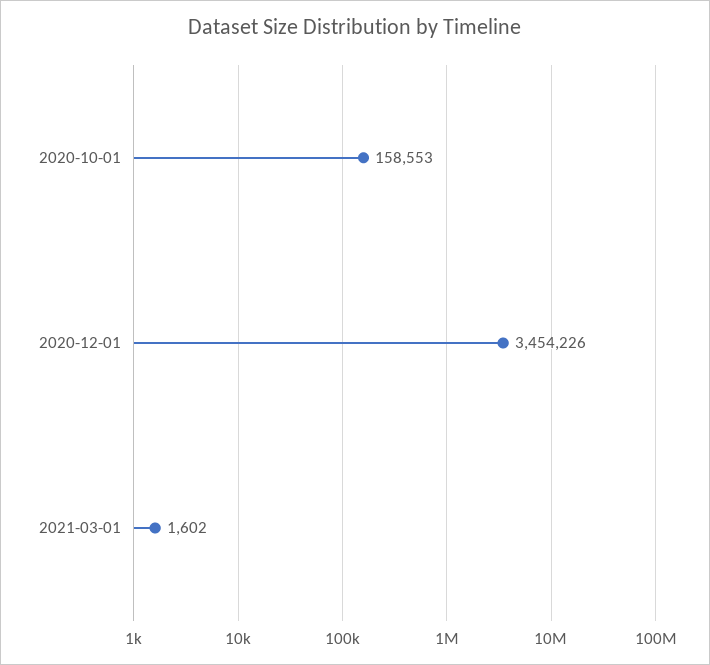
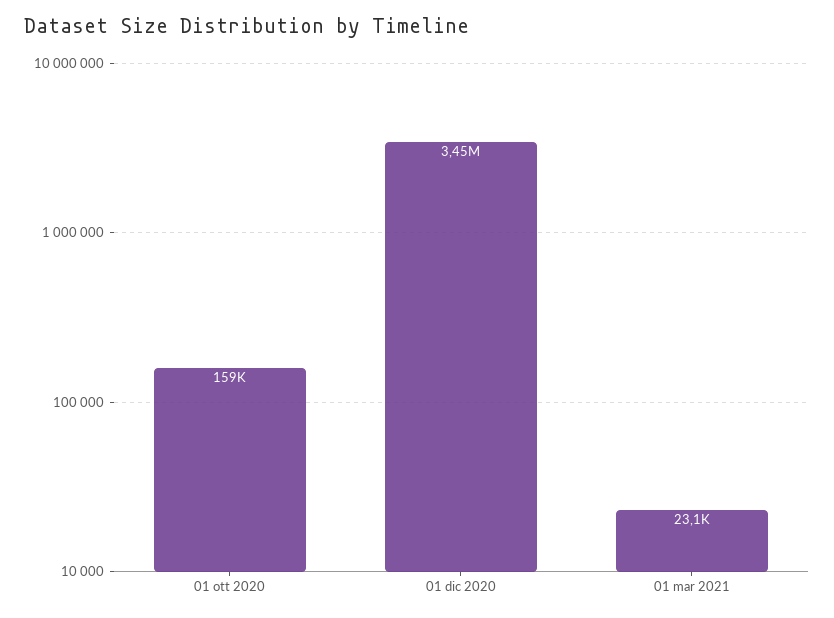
  {
    "2020-10-01": 158553,
    "2020-12-01": 3454226,
-   "2021-03-01": 1602
+   "2021-03-01": 23100
  }

